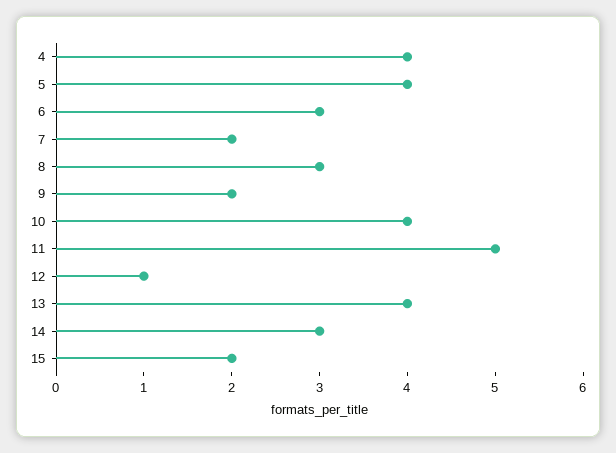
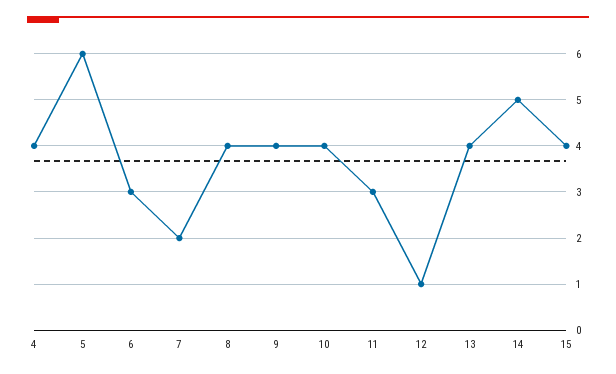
  {
    "4": 4,
-   "5": 4,
+   "5": 6,
    "6": 3,
    "7": 2,
-   "8": 3,
+   "8": 4,
-   "9": 2,
+   "9": 4,
    "10": 4,
-   "11": 5,
+   "11": 3,
    "12": 1,
    "13": 4,
-   "14": 3,
+   "14": 5,
-   "15": 2
+   "15": 4
  }

